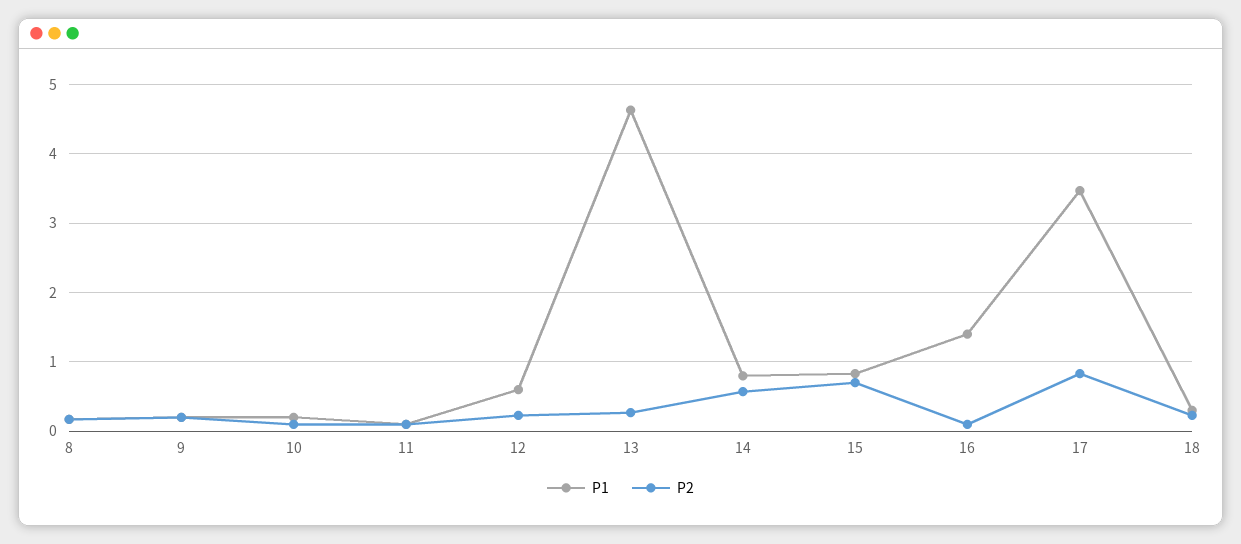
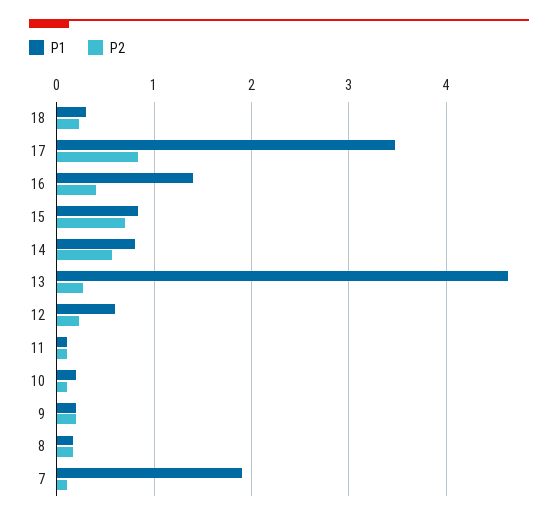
  {
    "P1": {
      "8": 0.2,
      "9": 0.2,
      "10": 0.2,
      "11": 0.1,
      "12": 0.6,
      "13": 4.6,
      "14": 0.8,
      "15": 0.8,
      "16": 1.4,
      "17": 3.5,
-     "18": 0.3
+     "18": 0.3,
+     "7": 1.9
    },
    "P2": {
      "8": 0.2,
      "9": 0.2,
      "10": 0.1,
      "11": 0.1,
      "12": 0.2,
      "13": 0.3,
      "14": 0.6,
      "15": 0.7,
-     "16": 0.1,
+     "16": 0.4,
      "17": 0.8,
-     "18": 0.2
+     "18": 0.2,
+     "7": 0.1
    }
  }

